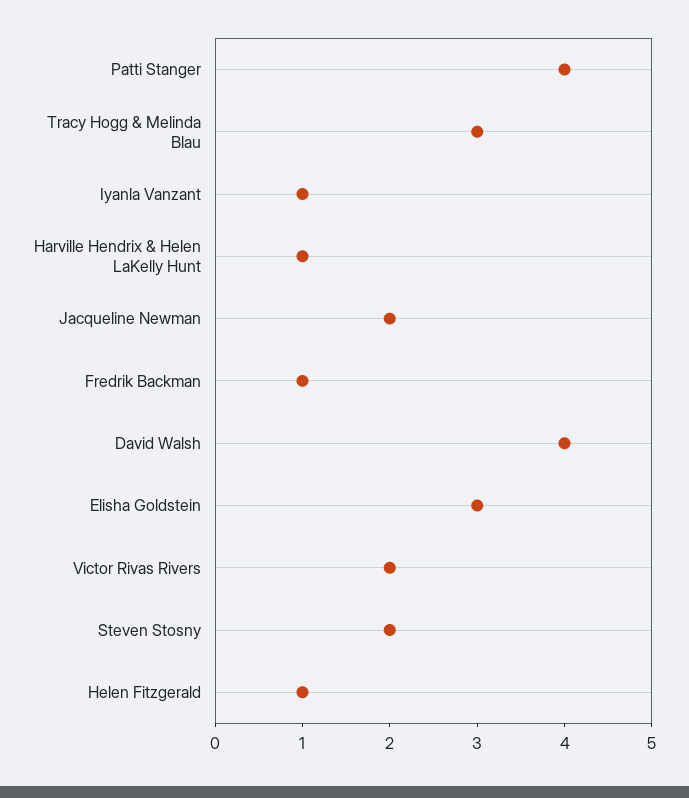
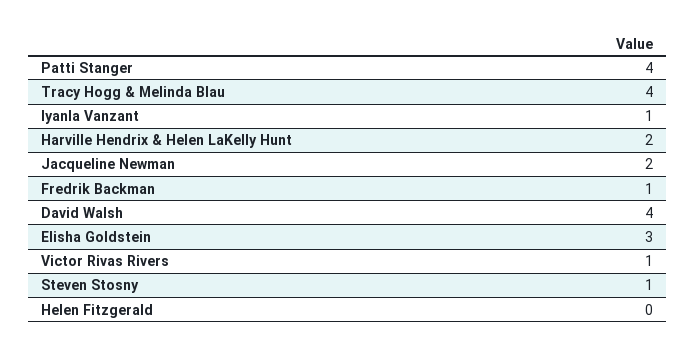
  {
    "Patti Stanger": 4,
-   "Tracy Hogg & Melinda Blau": 3,
+   "Tracy Hogg & Melinda Blau": 4,
    "Iyanla Vanzant": 1,
-   "Harville Hendrix & Helen LaKelly Hunt": 1,
+   "Harville Hendrix & Helen LaKelly Hunt": 2,
    "Jacqueline Newman": 2,
    "Fredrik Backman": 1,
    "David Walsh": 4,
    "Elisha Goldstein": 3,
-   "Victor Rivas Rivers": 2,
+   "Victor Rivas Rivers": 1,
-   "Steven Stosny": 2,
+   "Steven Stosny": 1,
-   "Helen Fitzgerald": 1
+   "Helen Fitzgerald": 0
  }

